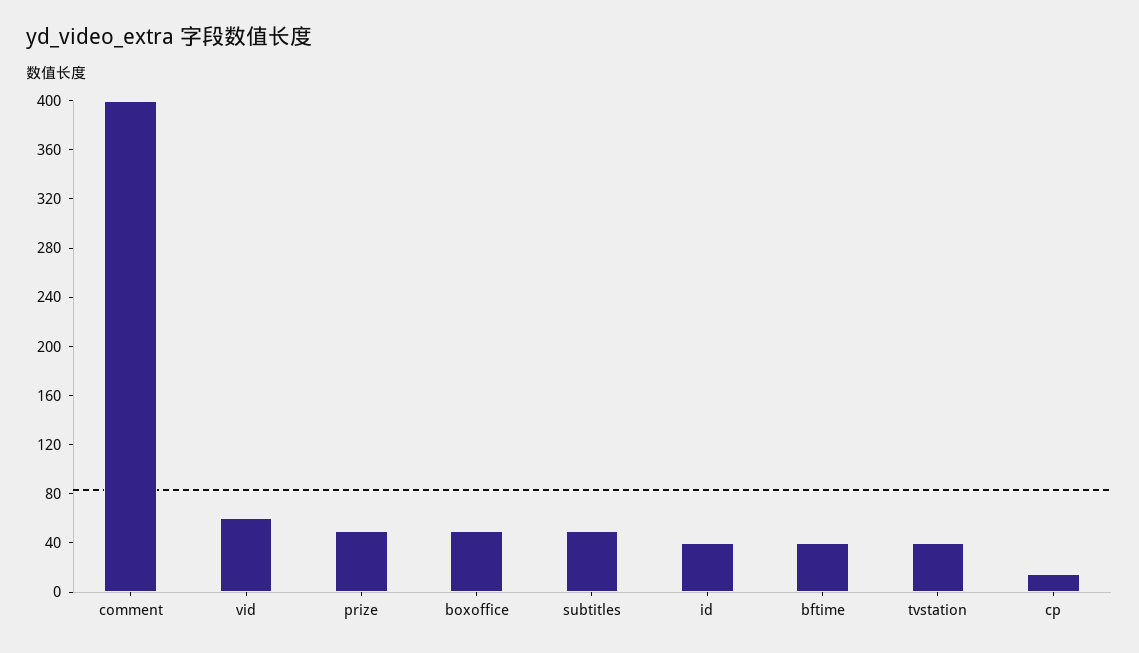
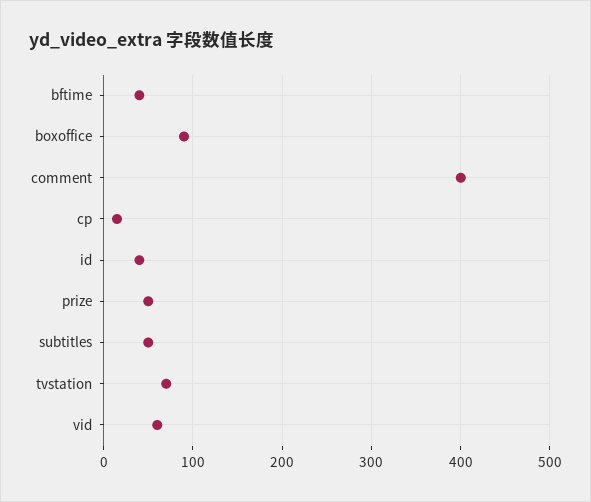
  {
    "comment": 400,
    "vid": 60,
    "prize": 50,
-   "boxoffice": 50,
+   "boxoffice": 90,
    "subtitles": 50,
    "id": 40,
    "bftime": 40,
-   "tvstation": 40,
+   "tvstation": 70,
    "cp": 20
  }

